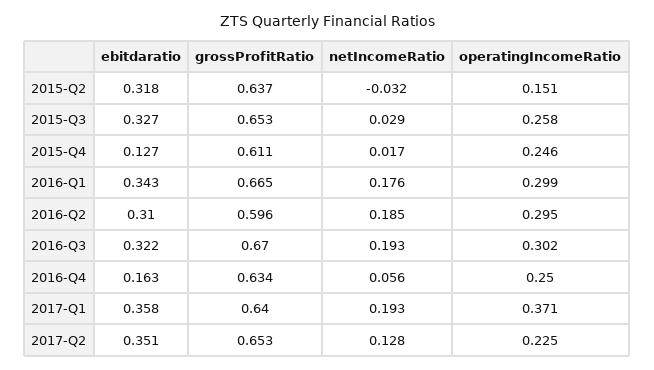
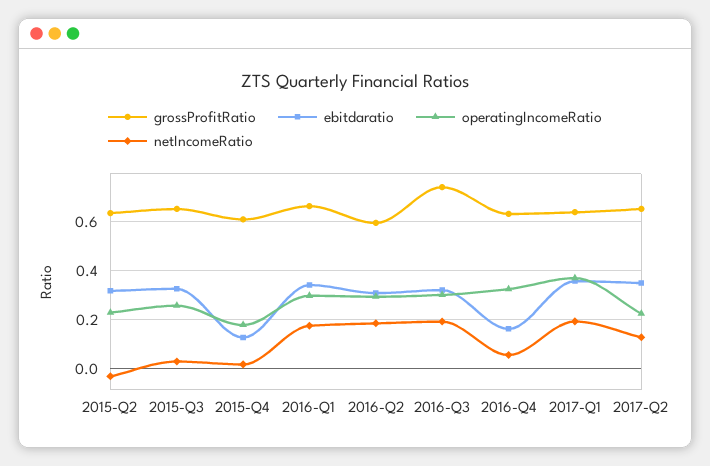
  {
    "ebitdaratio": {
      "2015-Q2": 0.318,
      "2015-Q3": 0.327,
      "2015-Q4": 0.127,
      "2016-Q1": 0.343,
      "2016-Q2": 0.31,
      "2016-Q3": 0.322,
      "2016-Q4": 0.163,
      "2017-Q1": 0.358,
      "2017-Q2": 0.351
    },
    "grossProfitRatio": {
      "2015-Q2": 0.637,
      "2015-Q3": 0.653,
      "2015-Q4": 0.611,
      "2016-Q1": 0.665,
      "2016-Q2": 0.596,
-     "2016-Q3": 0.67,
+     "2016-Q3": 0.75,
      "2016-Q4": 0.634,
      "2017-Q1": 0.64,
      "2017-Q2": 0.653
    },
    "netIncomeRatio": {
      "2015-Q2": -0.032,
      "2015-Q3": 0.029,
      "2015-Q4": 0.017,
      "2016-Q1": 0.176,
      "2016-Q2": 0.185,
      "2016-Q3": 0.193,
      "2016-Q4": 0.056,
      "2017-Q1": 0.193,
      "2017-Q2": 0.128
    },
    "operatingIncomeRatio": {
-     "2015-Q2": 0.151,
+     "2015-Q2": 0.225,
      "2015-Q3": 0.258,
-     "2015-Q4": 0.246,
+     "2015-Q4": 0.175,
      "2016-Q1": 0.299,
      "2016-Q2": 0.295,
      "2016-Q3": 0.302,
-     "2016-Q4": 0.25,
+     "2016-Q4": 0.325,
      "2017-Q1": 0.371,
      "2017-Q2": 0.225
    }
  }

